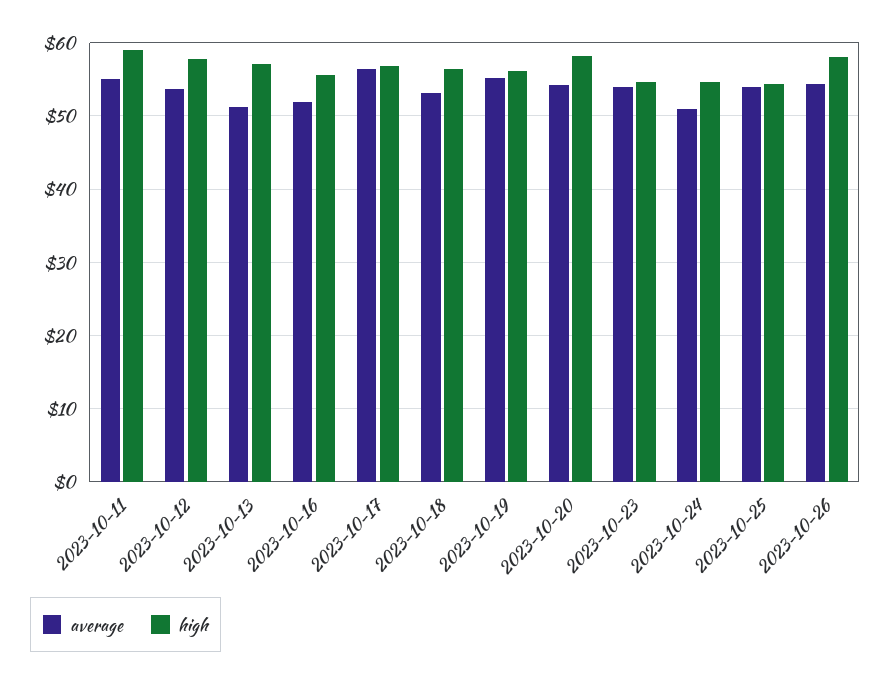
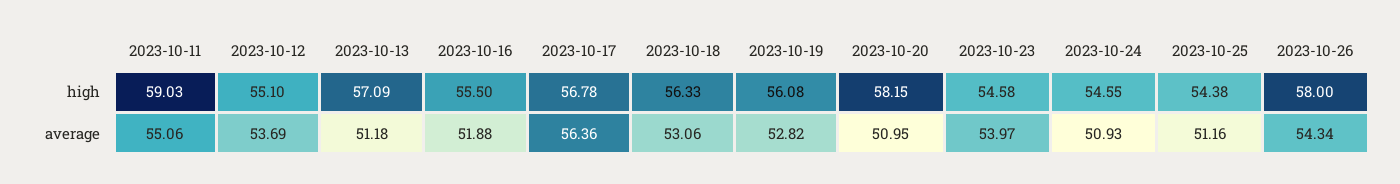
  {
    "average": {
      "2023-10-11": 55.06,
      "2023-10-12": 53.69,
      "2023-10-13": 51.18,
      "2023-10-16": 51.88,
      "2023-10-17": 56.36,
      "2023-10-18": 53.06,
-     "2023-10-19": 55,
+     "2023-10-19": 52.82,
-     "2023-10-20": 54,
+     "2023-10-20": 50.95,
      "2023-10-23": 53.97,
      "2023-10-24": 50.93,
-     "2023-10-25": 54,
+     "2023-10-25": 51.16,
      "2023-10-26": 54.34
    },
    "high": {
      "2023-10-11": 59.03,
-     "2023-10-12": 58,
+     "2023-10-12": 55.1,
      "2023-10-13": 57.09,
      "2023-10-16": 55.5,
      "2023-10-17": 56.78,
      "2023-10-18": 56.33,
      "2023-10-19": 56.08,
      "2023-10-20": 58.15,
      "2023-10-23": 54.58,
      "2023-10-24": 54.55,
      "2023-10-25": 54.38,
      "2023-10-26": 58
    }
  }

